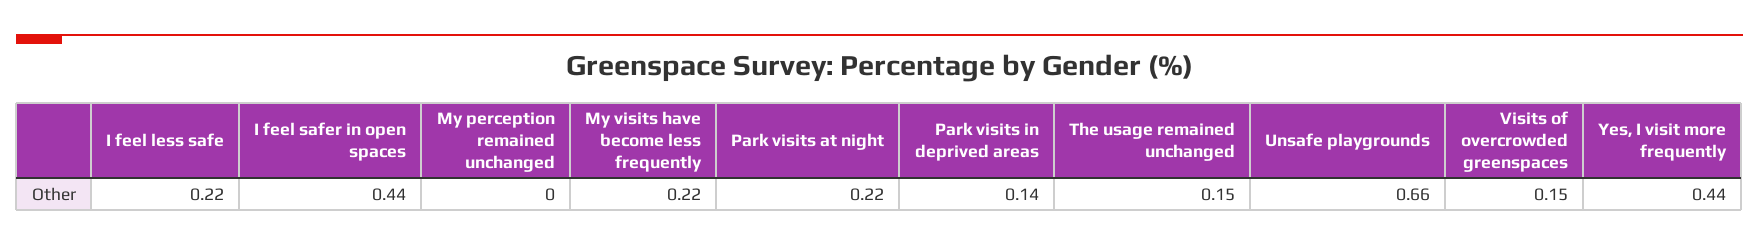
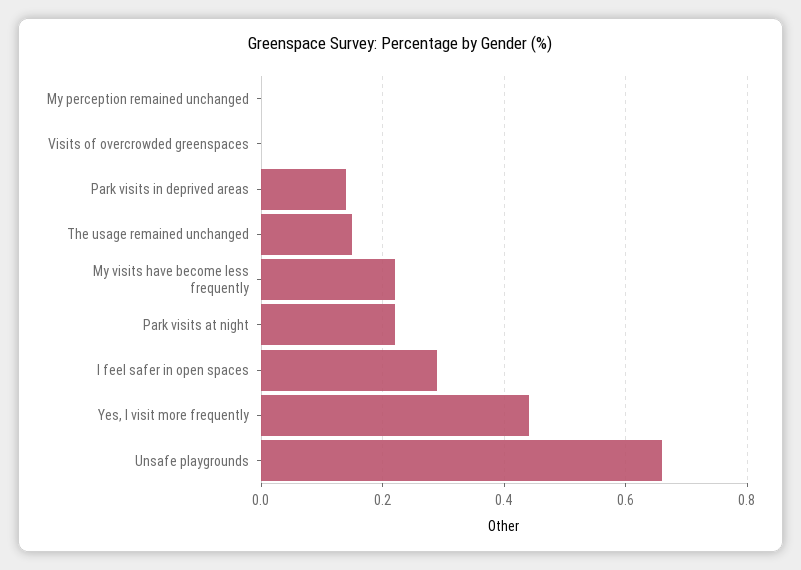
  {
-   "I feel less safe": 0.22,
-   "I feel safer in open spaces": 0.44,
+   "I feel safer in open spaces": 0.3,
    "My perception remained unchanged": 0,
    "My visits have become less frequently": 0.22,
    "Park visits at night": 0.22,
    "Park visits in deprived areas": 0.14,
    "The usage remained unchanged": 0.15,
    "Unsafe playgrounds": 0.66,
-   "Visits of overcrowded greenspaces": 0.15,
+   "Visits of overcrowded greenspaces": 0,
    "Yes, I visit more frequently": 0.44
  }

